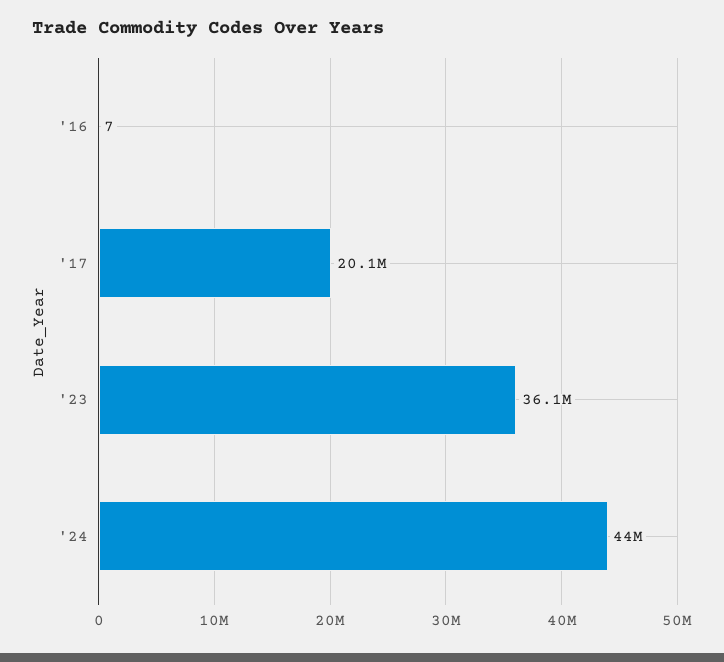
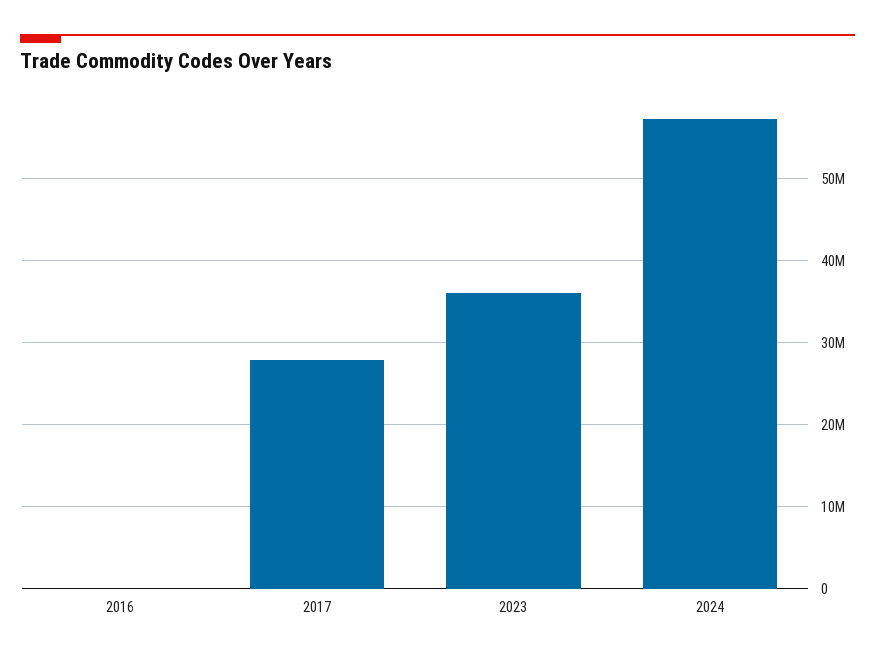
  {
    "'16": 7,
-   "'17": 20100000,
+   "'17": 28000000,
    "'23": 36100000,
-   "'24": 44000000
+   "'24": 57000000
  }

